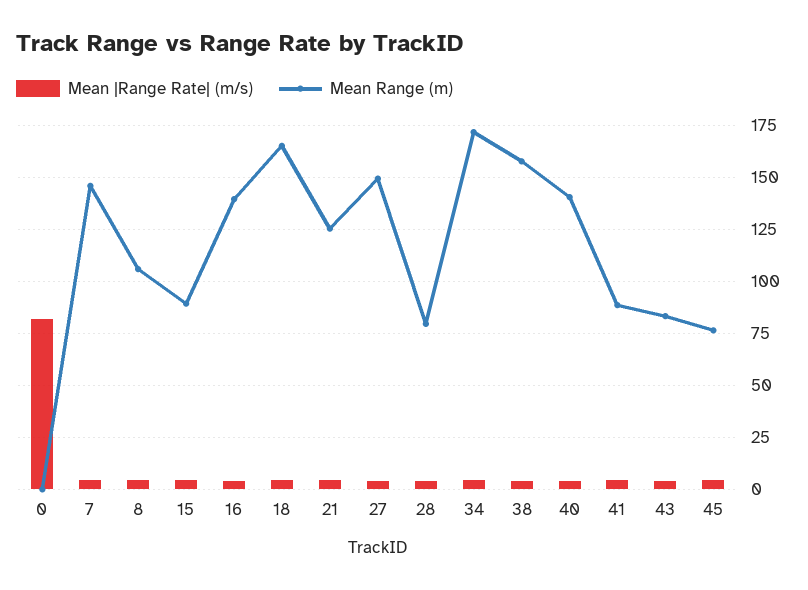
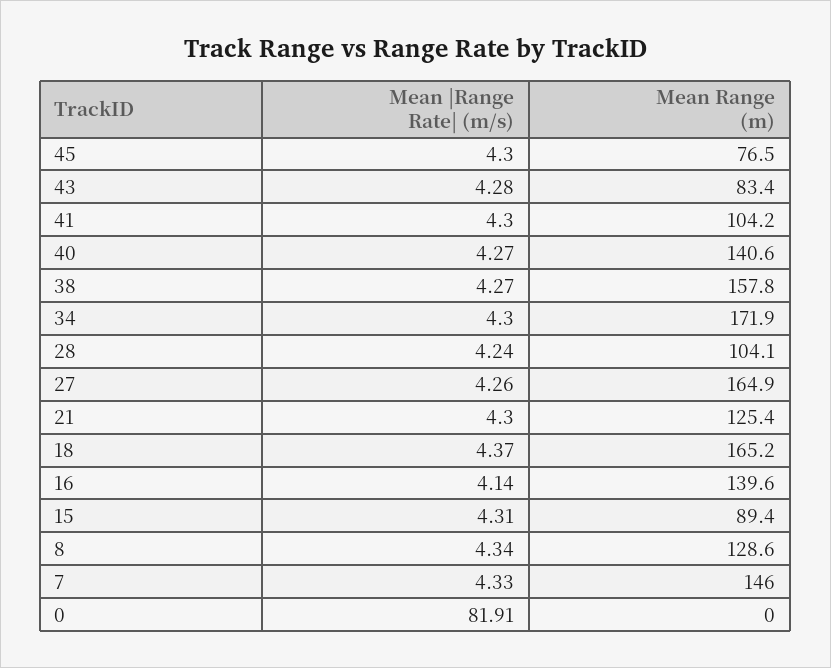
  {
    "Mean |Range Rate| (m/s)": {
      "0": 81.91,
      "7": 4.33,
      "8": 4.34,
      "15": 4.31,
      "16": 4.14,
      "18": 4.37,
      "21": 4.3,
      "27": 4.26,
      "28": 4.24,
      "34": 4.3,
      "38": 4.27,
      "40": 4.27,
      "41": 4.3,
      "43": 4.28,
      "45": 4.3
    },
    "Mean Range (m)": {
      "0": 0,
      "7": 146,
-     "8": 105,
+     "8": 128.6,
      "15": 89.4,
      "16": 139.6,
      "18": 165.2,
      "21": 125.4,
-     "27": 150,
+     "27": 164.9,
-     "28": 80,
+     "28": 104.1,
      "34": 171.9,
      "38": 157.8,
      "40": 140.6,
-     "41": 90,
+     "41": 104.2,
      "43": 83.4,
      "45": 76.5
    }
  }

